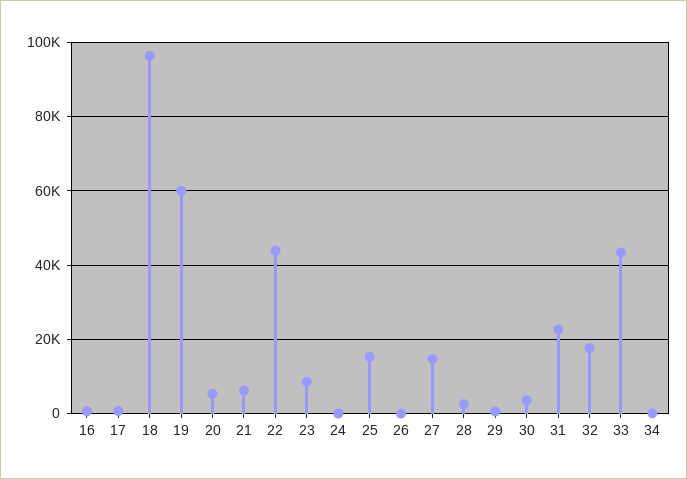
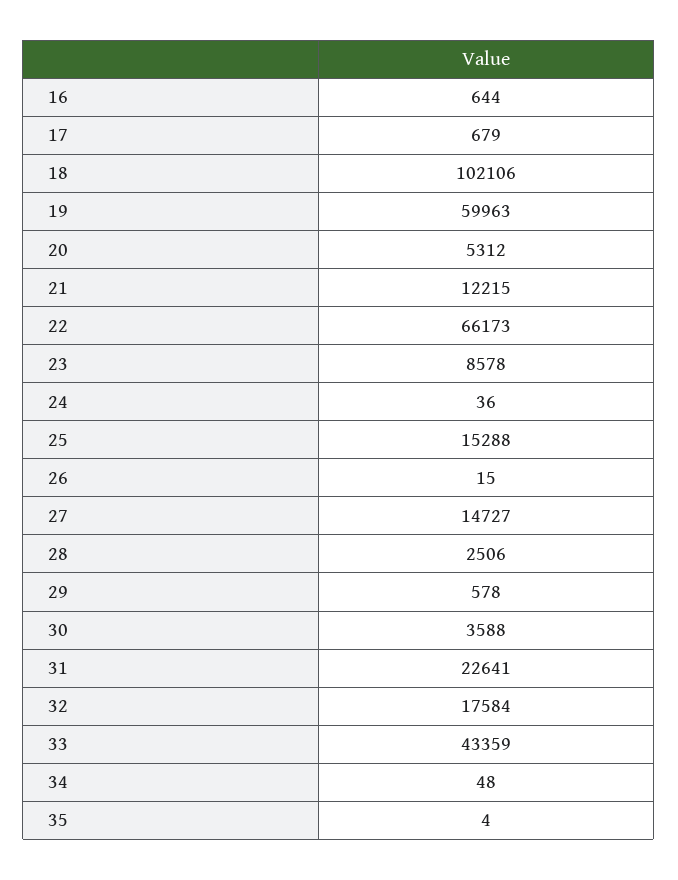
  {
    "16": 644,
    "17": 679,
-   "18": 96000,
+   "18": 102106,
    "19": 59963,
    "20": 5312,
-   "21": 6000,
+   "21": 12215,
-   "22": 44000,
+   "22": 66173,
    "23": 8578,
    "24": 36,
    "25": 15288,
    "26": 15,
    "27": 14727,
    "28": 2506,
    "29": 578,
    "30": 3588,
    "31": 22641,
    "32": 17584,
    "33": 43359,
-   "34": 48
+   "34": 48,
+   "35": 4
  }

